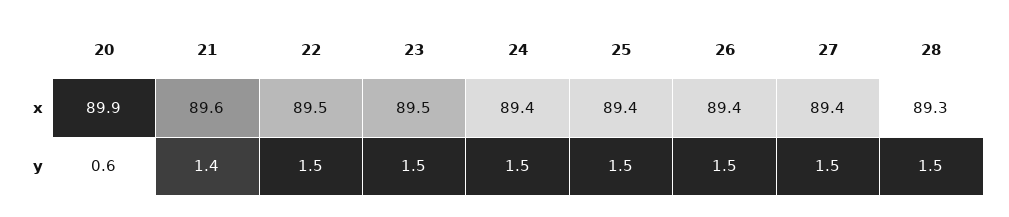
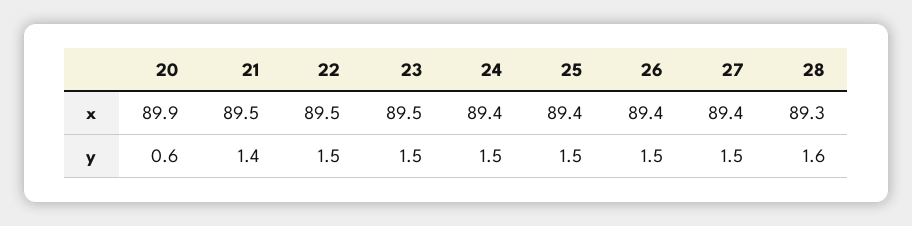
  {
    "20": {
      "x": 89.9,
      "y": 0.6
    },
    "21": {
-     "x": 89.6,
+     "x": 89.5,
      "y": 1.4
    },
    "22": {
      "x": 89.5,
      "y": 1.5
    },
    "23": {
      "x": 89.5,
      "y": 1.5
    },
    "24": {
      "x": 89.4,
      "y": 1.5
    },
    "25": {
      "x": 89.4,
      "y": 1.5
    },
    "26": {
      "x": 89.4,
      "y": 1.5
    },
    "27": {
      "x": 89.4,
      "y": 1.5
    },
    "28": {
      "x": 89.3,
-     "y": 1.5
+     "y": 1.6
    }
  }

